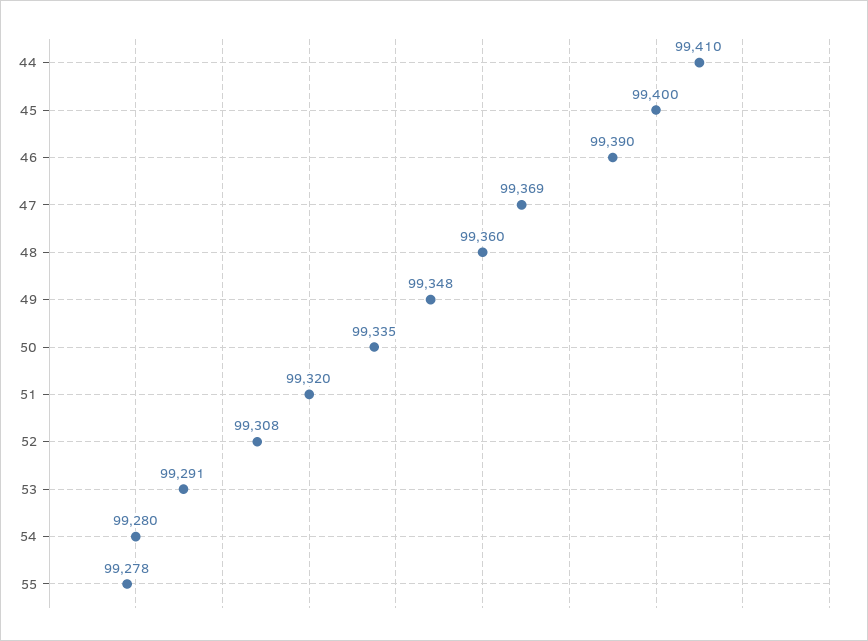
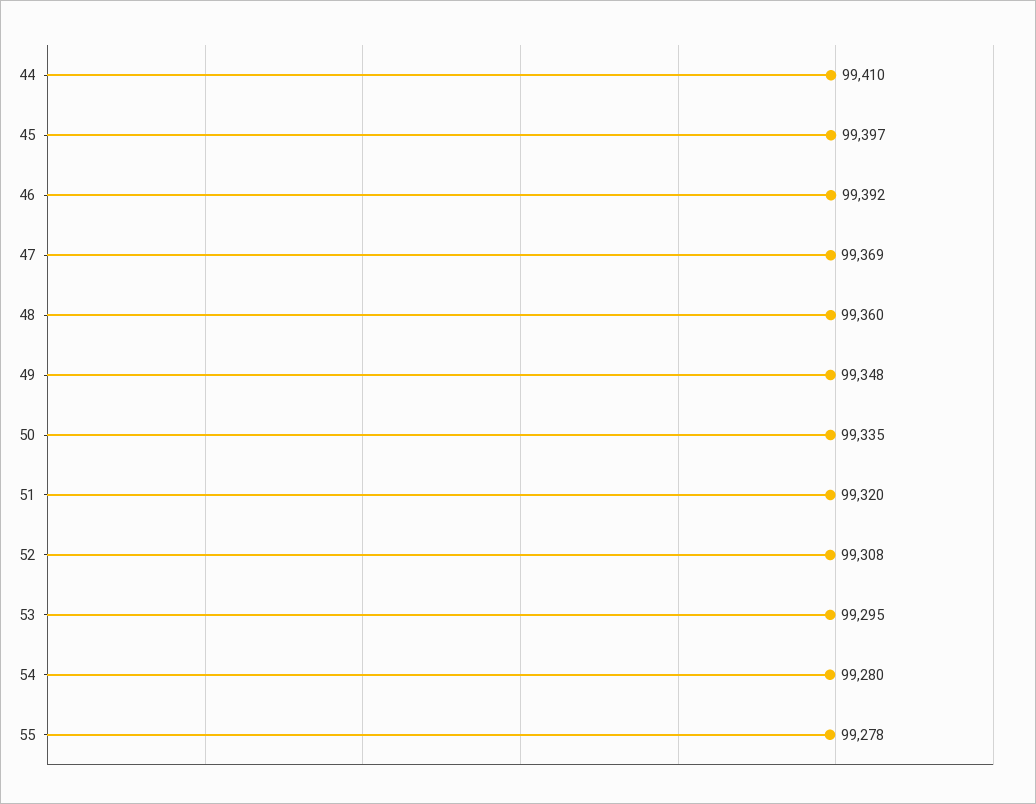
  {
    "44": 99410,
-   "45": 99400,
+   "45": 99397,
-   "46": 99390,
+   "46": 99392,
    "47": 99369,
    "48": 99360,
    "49": 99348,
    "50": 99335,
    "51": 99320,
    "52": 99308,
-   "53": 99291,
+   "53": 99295,
    "54": 99280,
    "55": 99278
  }

